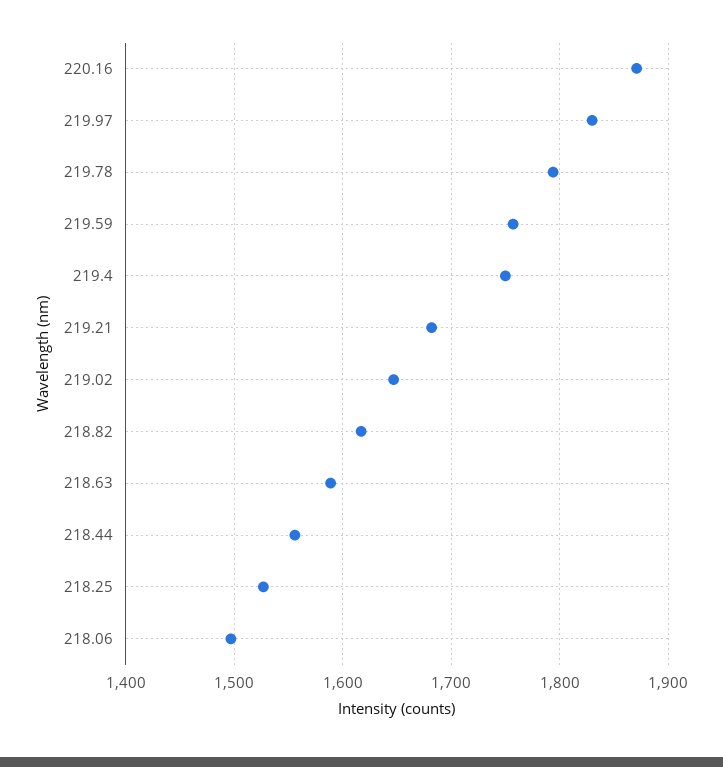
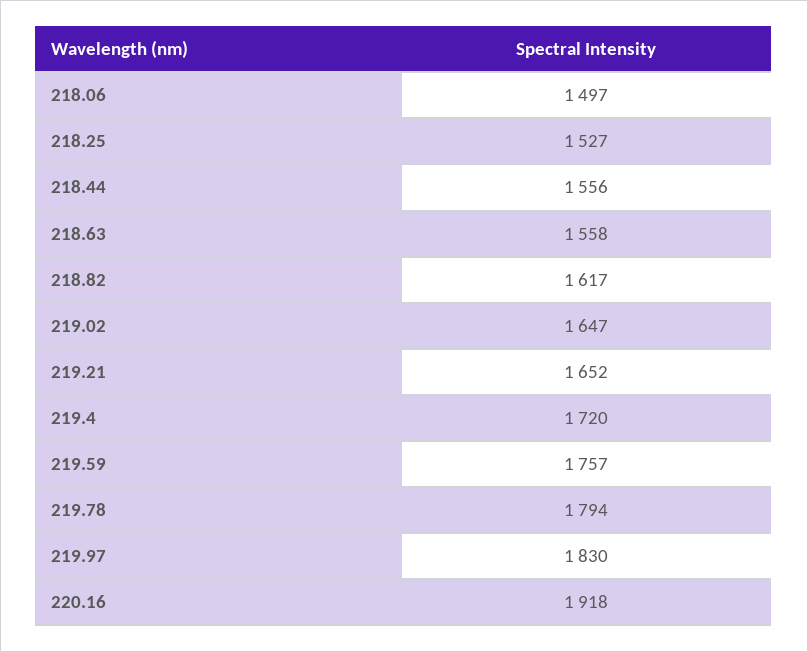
  {
-   "220.16": 1870,
+   "220.16": 1918,
    "219.97": 1830,
    "219.78": 1794,
    "219.59": 1757,
-   "219.4": 1750,
+   "219.4": 1720,
-   "219.21": 1680,
+   "219.21": 1652,
    "219.02": 1647,
    "218.82": 1617,
-   "218.63": 1590,
+   "218.63": 1558,
    "218.44": 1556,
    "218.25": 1527,
    "218.06": 1497
  }

